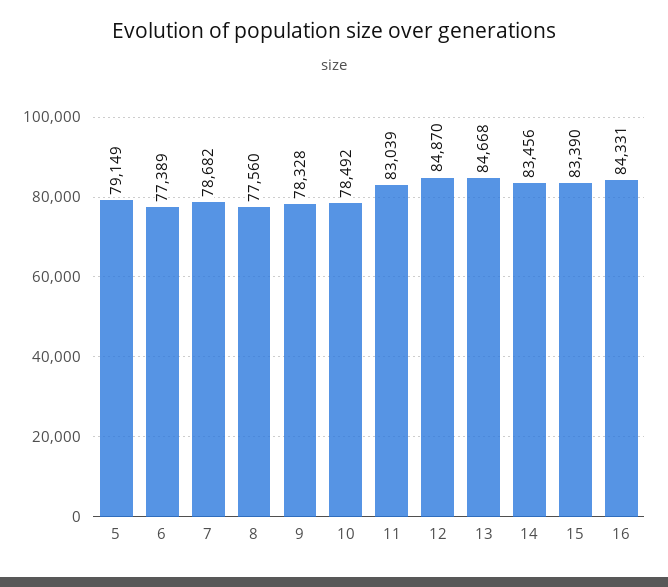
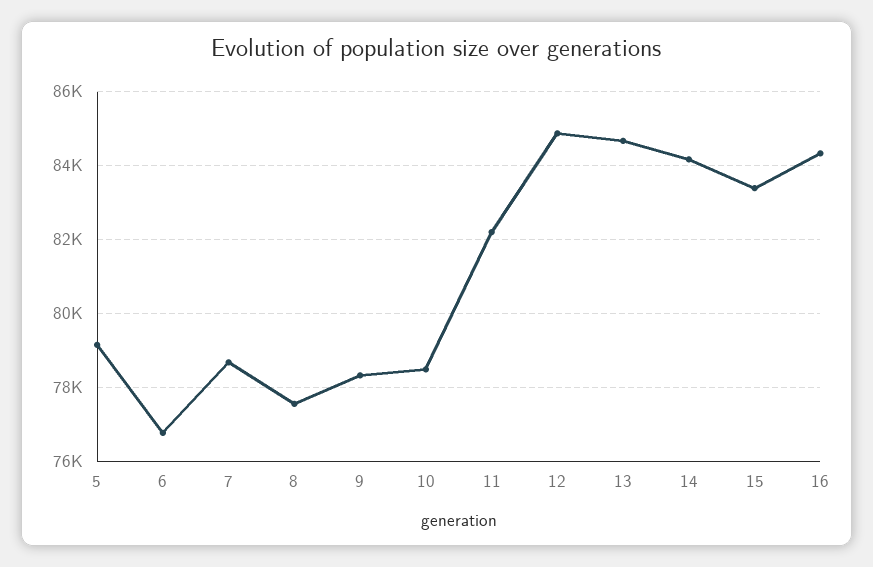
  {
    "5": 79149,
-   "6": 77389,
+   "6": 76800,
    "7": 78682,
    "8": 77560,
    "9": 78328,
    "10": 78492,
-   "11": 83039,
+   "11": 82200,
    "12": 84870,
    "13": 84668,
-   "14": 83456,
+   "14": 84200,
    "15": 83390,
    "16": 84331
  }

